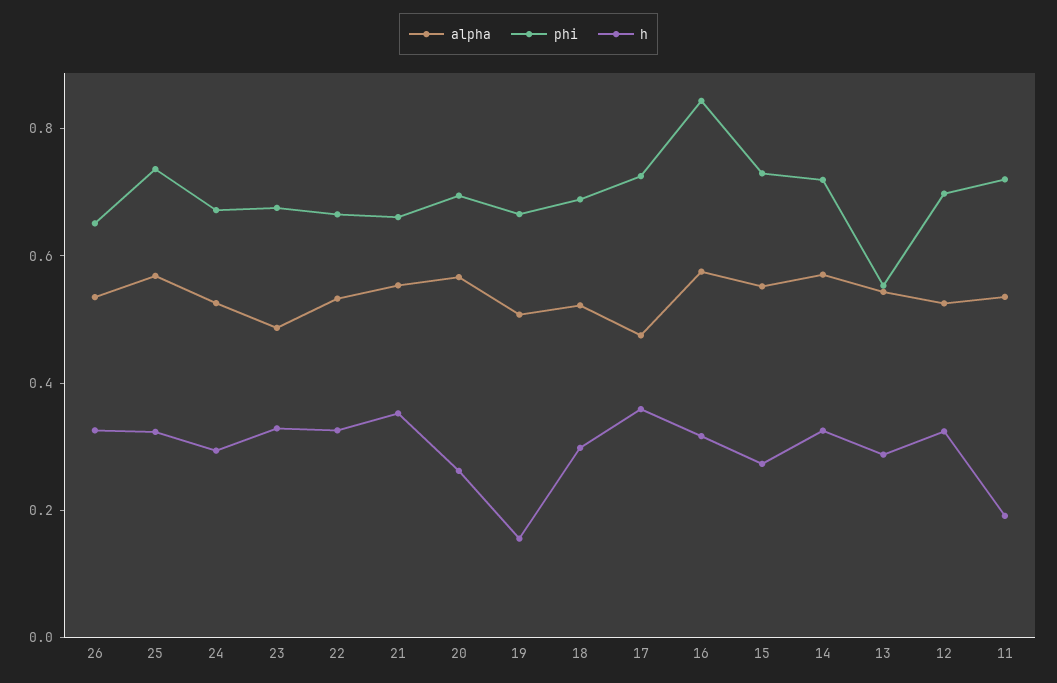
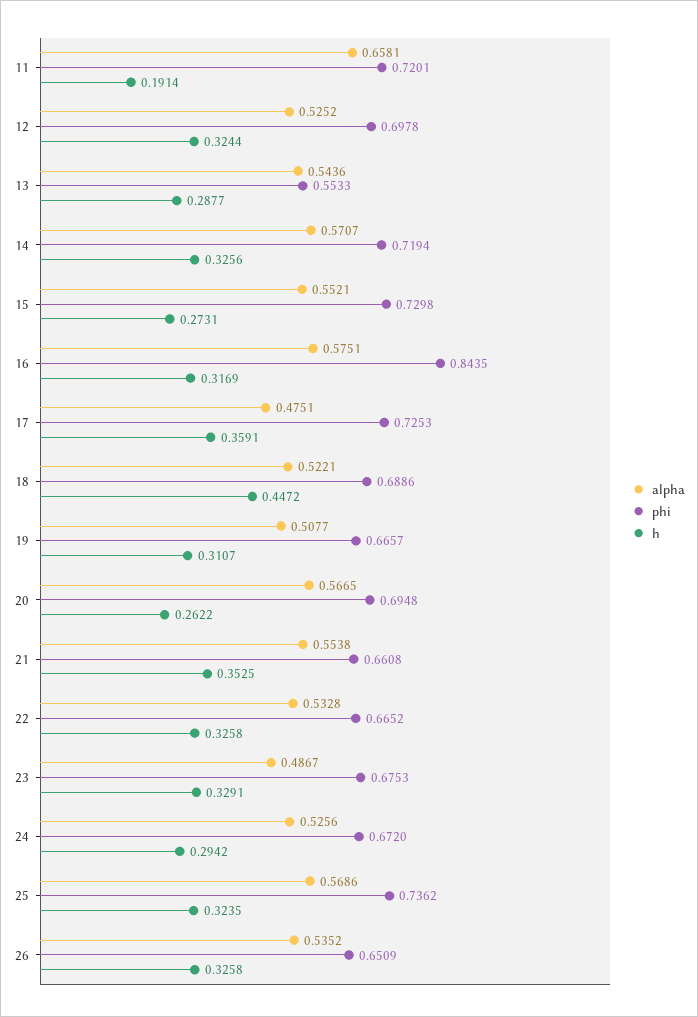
  {
    "alpha": {
      "26": 0.5352,
      "25": 0.5686,
      "24": 0.5256,
      "23": 0.4867,
      "22": 0.5328,
      "21": 0.5538,
      "20": 0.5665,
      "19": 0.5077,
      "18": 0.5221,
      "17": 0.4751,
      "16": 0.5751,
      "15": 0.5521,
      "14": 0.5707,
      "13": 0.5436,
      "12": 0.5252,
-     "11": 0.55
+     "11": 0.6581
    },
    "phi": {
      "26": 0.6509,
      "25": 0.7362,
      "24": 0.672,
      "23": 0.6753,
      "22": 0.6652,
      "21": 0.6608,
      "20": 0.6948,
      "19": 0.6657,
      "18": 0.6886,
      "17": 0.7253,
      "16": 0.8435,
      "15": 0.7298,
      "14": 0.7194,
      "13": 0.5533,
      "12": 0.6978,
      "11": 0.7201
    },
    "h": {
      "26": 0.3258,
      "25": 0.3235,
      "24": 0.2942,
      "23": 0.3291,
      "22": 0.3258,
      "21": 0.3525,
      "20": 0.2622,
-     "19": 0.15,
+     "19": 0.3107,
-     "18": 0.3,
+     "18": 0.4472,
      "17": 0.3591,
      "16": 0.3169,
      "15": 0.2731,
      "14": 0.3256,
      "13": 0.2877,
      "12": 0.3244,
      "11": 0.1914
    }
  }

